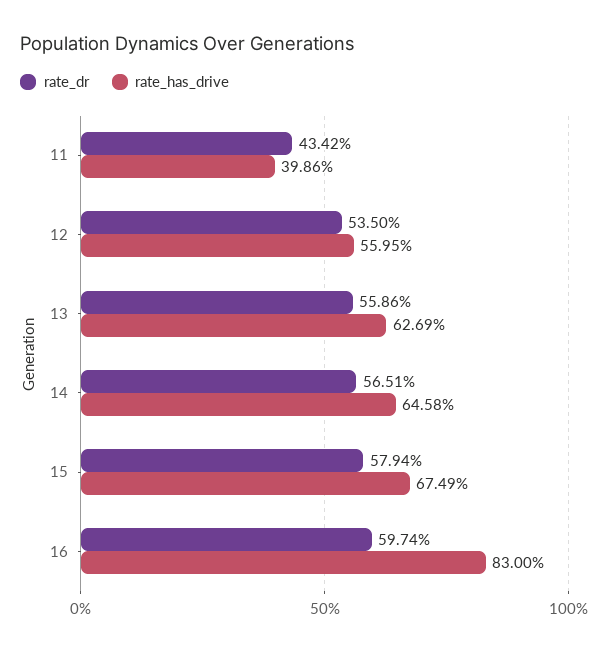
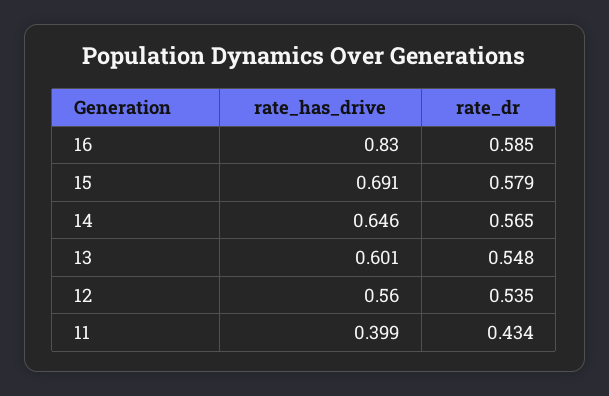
  {
    "rate_dr": {
      "11": 0.4342,
      "12": 0.535,
-     "13": 0.5586,
+     "13": 0.548,
      "14": 0.5651,
      "15": 0.5794,
-     "16": 0.5974
+     "16": 0.585
    },
    "rate_has_drive": {
      "11": 0.3986,
      "12": 0.5595,
-     "13": 0.6269,
+     "13": 0.601,
      "14": 0.6458,
-     "15": 0.6749,
+     "15": 0.691,
      "16": 0.83
    }
  }

